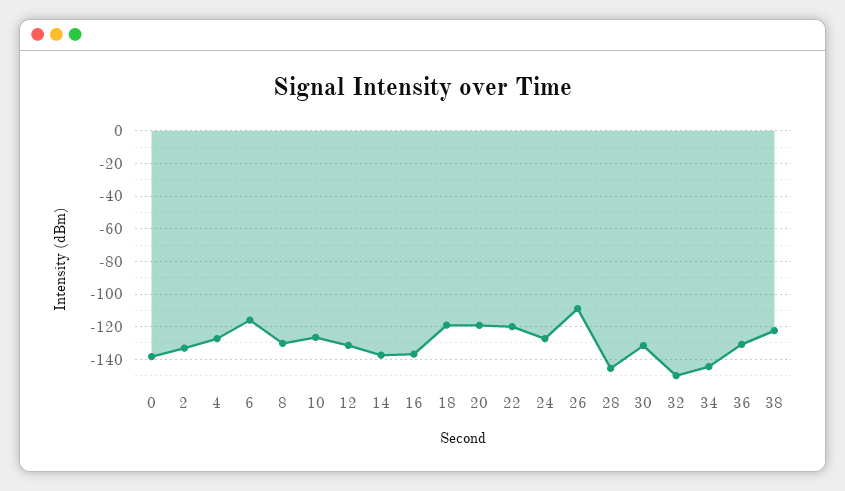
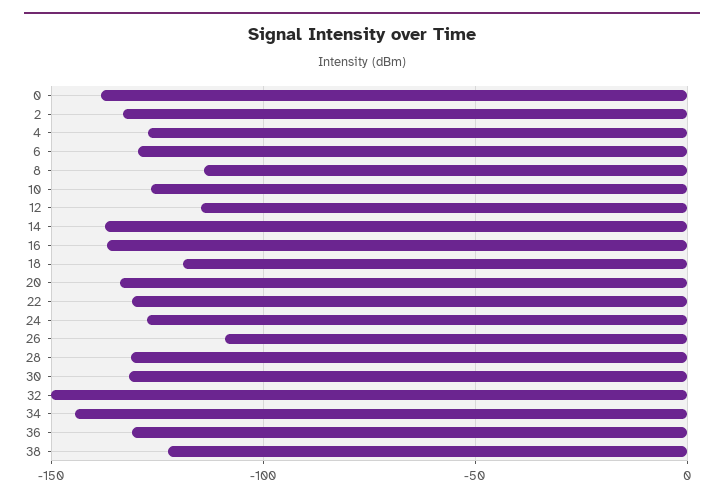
  {
    "0": -140,
    "2": -135,
    "4": -125,
-   "6": -115,
+   "6": -130,
-   "8": -130,
+   "8": -115,
    "10": -125,
-   "12": -130,
+   "12": -115,
    "14": -135,
    "16": -135,
    "18": -120,
-   "20": -120,
+   "20": -135,
-   "22": -120,
+   "22": -130,
    "24": -125,
    "26": -110,
-   "28": -145,
+   "28": -130,
    "30": -130,
    "32": -150,
    "34": -145,
    "36": -130,
    "38": -125
  }

